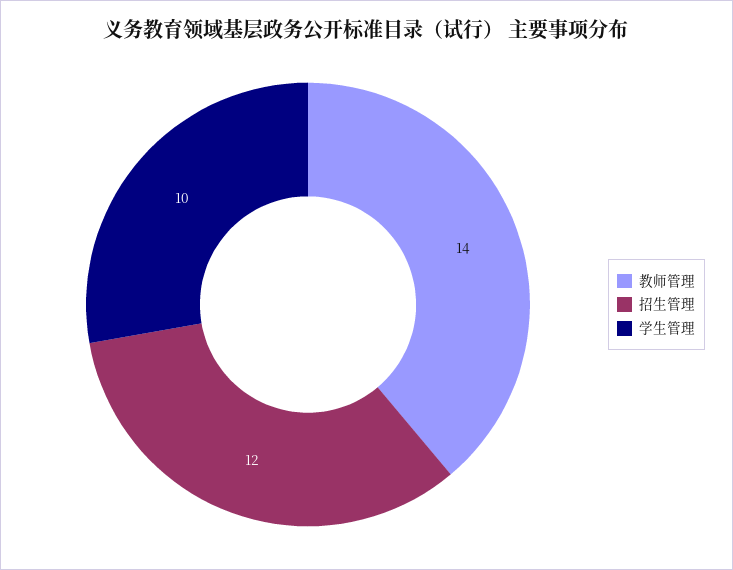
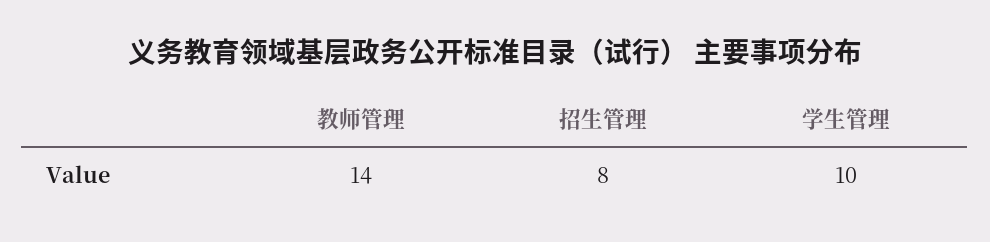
  {
    "教师管理": 14,
-   "招生管理": 12,
+   "招生管理": 8,
    "学生管理": 10
  }

